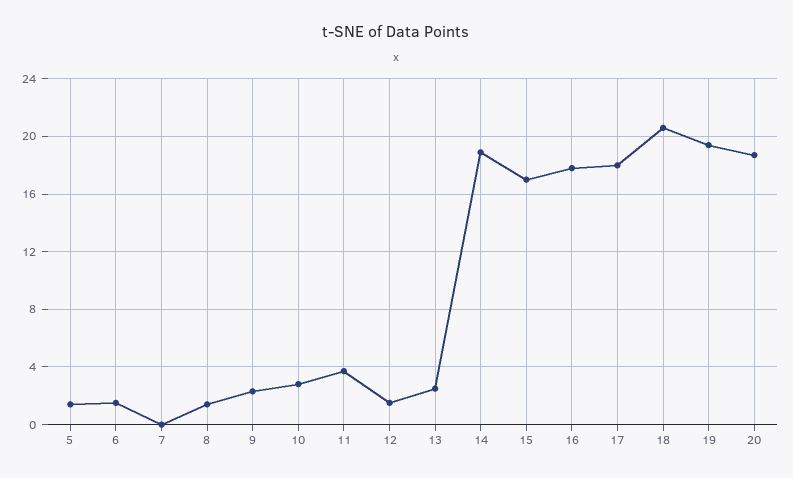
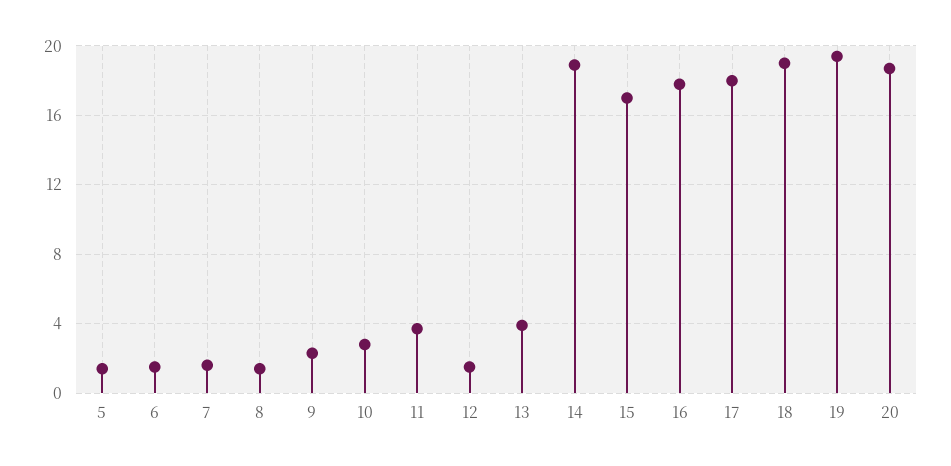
  {
    "5": 1.5,
    "6": 1.5,
-   "7": 0,
+   "7": 1.5,
    "8": 1.5,
    "9": 2.5,
    "10": 3,
    "11": 3.5,
    "12": 1.5,
-   "13": 2.5,
+   "13": 4,
    "14": 19,
    "15": 17,
    "16": 18,
    "17": 18,
-   "18": 20.5,
+   "18": 19,
    "19": 19.5,
    "20": 18.5
  }

